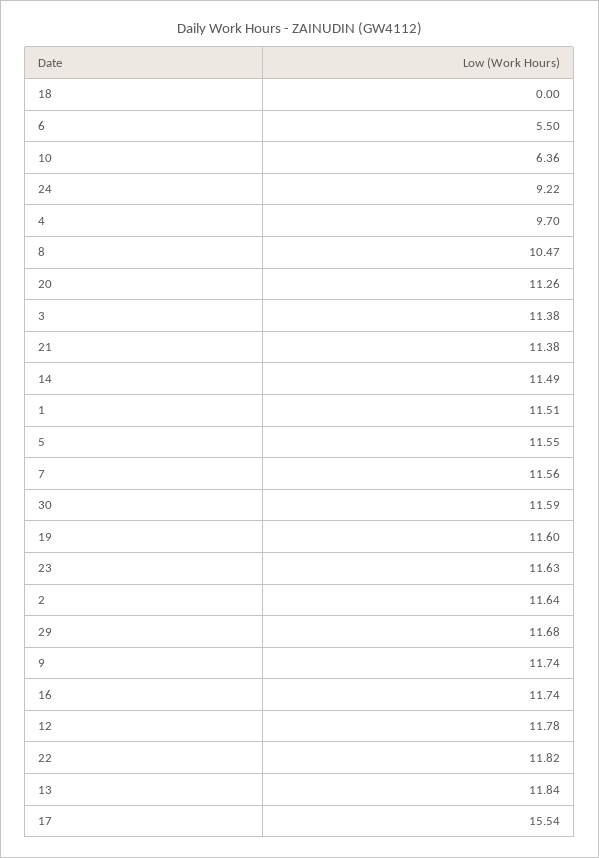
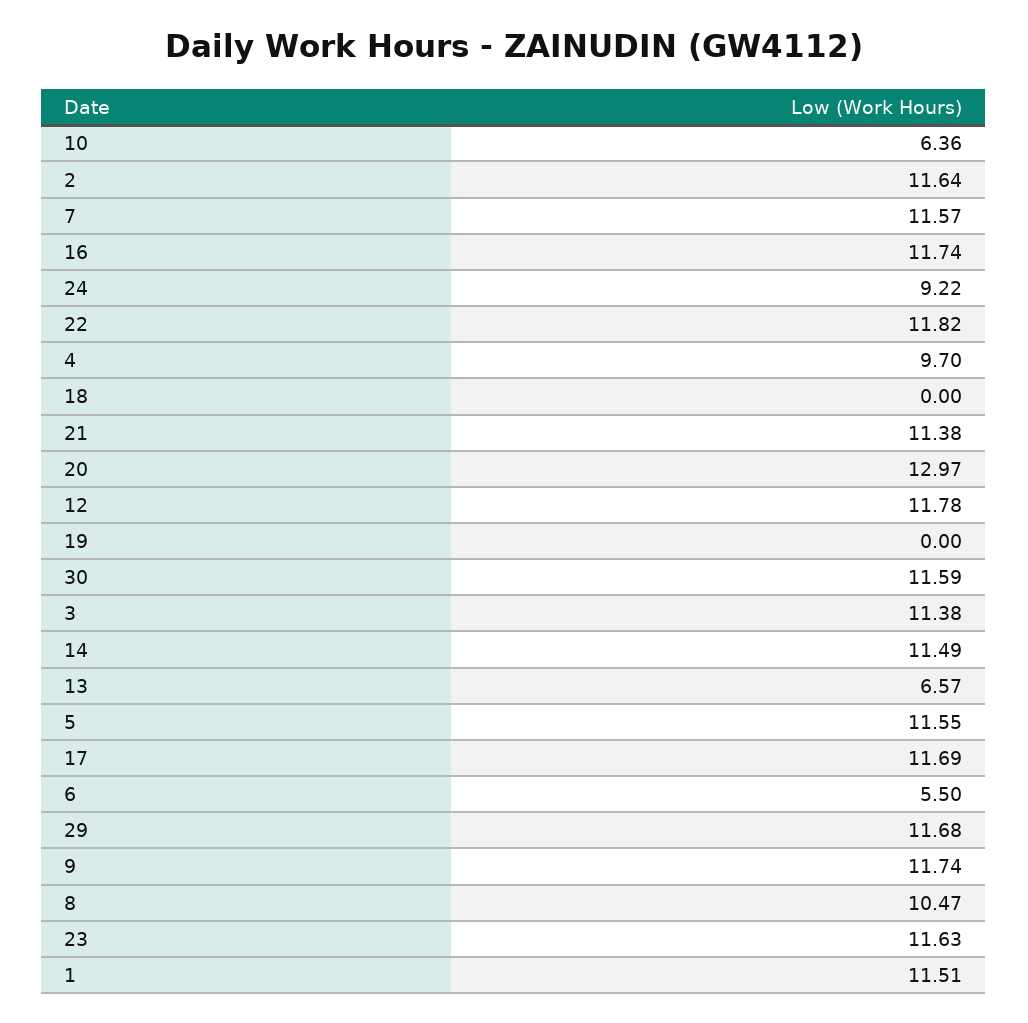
  {
    "18": 0,
    "6": 5.5,
    "10": 6.36,
    "24": 9.22,
    "4": 9.7,
    "8": 10.47,
-   "20": 11.26,
+   "20": 12.97,
    "3": 11.38,
    "21": 11.38,
    "14": 11.49,
    "1": 11.51,
    "5": 11.55,
-   "7": 11.56,
+   "7": 11.57,
    "30": 11.59,
-   "19": 11.6,
+   "19": 0,
    "23": 11.63,
    "2": 11.64,
    "29": 11.68,
    "9": 11.74,
    "16": 11.74,
    "12": 11.78,
    "22": 11.82,
-   "13": 11.84,
+   "13": 6.57,
-   "17": 15.54
+   "17": 11.69
  }

